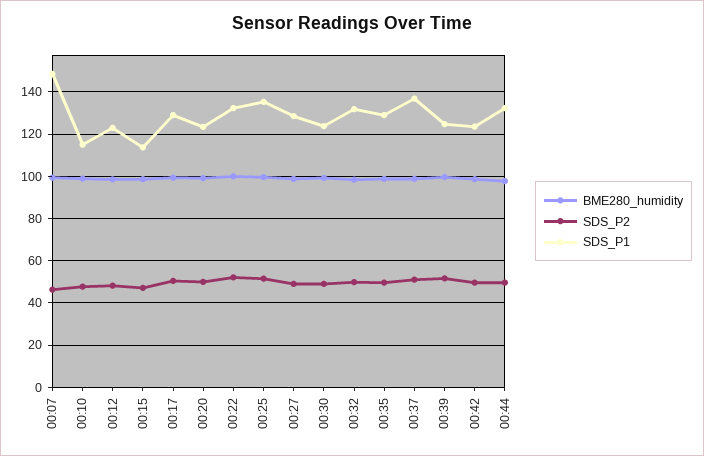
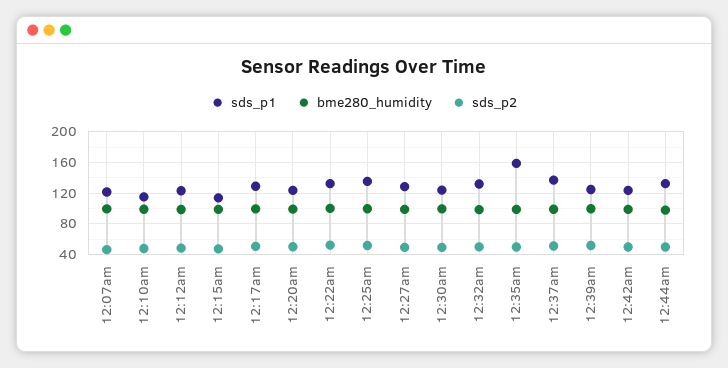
  {
    "BME280_humidity": {
      "00:07": 100,
      "00:10": 100,
      "00:12": 100,
      "00:15": 100,
      "00:17": 100,
      "00:20": 100,
      "00:22": 100,
      "00:25": 100,
      "00:27": 100,
      "00:30": 100,
      "00:32": 100,
      "00:35": 100,
      "00:37": 100,
      "00:39": 100,
      "00:42": 100,
      "00:44": 100
    },
    "SDS_P2": {
      "00:07": 45,
      "00:10": 50,
      "00:12": 50,
      "00:15": 45,
      "00:17": 50,
      "00:20": 50,
      "00:22": 50,
      "00:25": 50,
      "00:27": 50,
      "00:30": 50,
      "00:32": 50,
      "00:35": 50,
      "00:37": 50,
      "00:39": 50,
      "00:42": 50,
      "00:44": 50
    },
    "SDS_P1": {
-     "00:07": 150,
+     "00:07": 120,
      "00:10": 115,
      "00:12": 125,
      "00:15": 115,
      "00:17": 130,
      "00:20": 125,
      "00:22": 130,
      "00:25": 135,
      "00:27": 130,
      "00:30": 125,
      "00:32": 130,
-     "00:35": 130,
+     "00:35": 160,
      "00:37": 135,
      "00:39": 125,
      "00:42": 125,
      "00:44": 130
    }
  }

